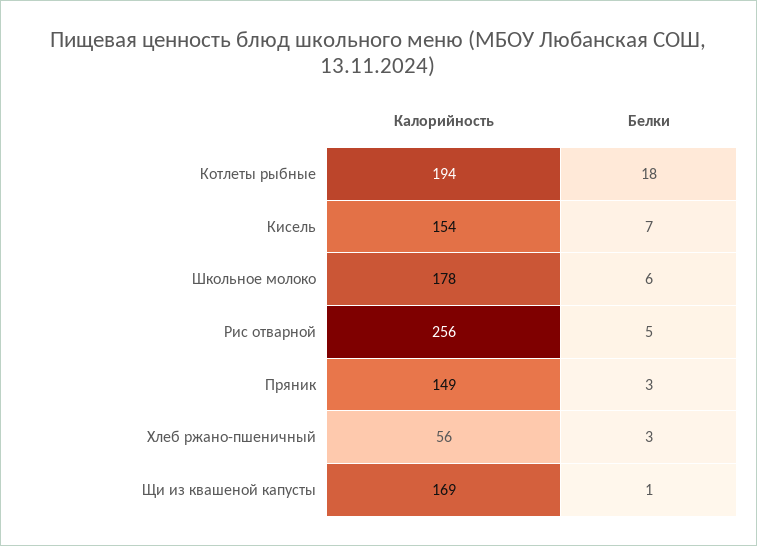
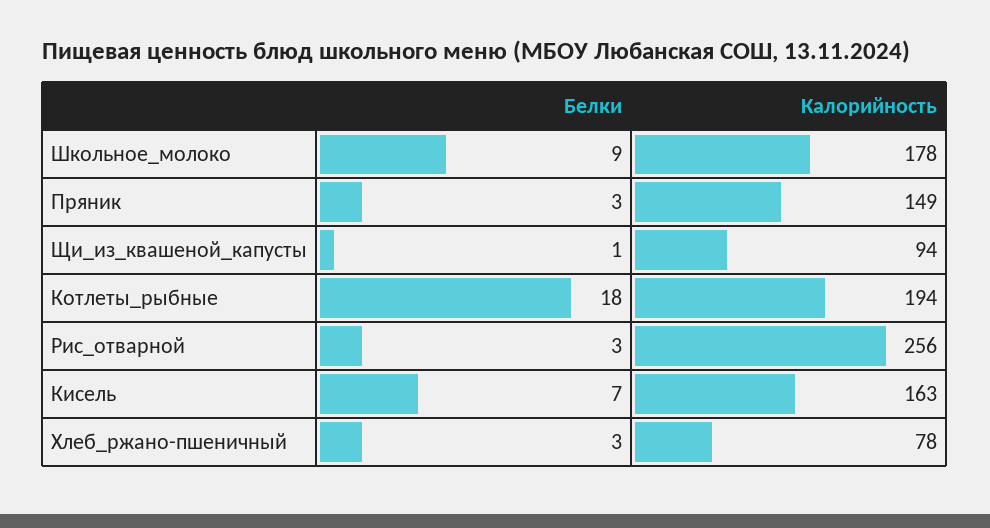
  {
    "Калорийность": {
      "Котлеты рыбные": 194,
-     "Кисель": 154,
+     "Кисель": 163,
      "Школьное молоко": 178,
      "Рис отварной": 256,
      "Пряник": 149,
-     "Хлеб ржано-пшеничный": 56,
+     "Хлеб ржано-пшеничный": 78,
-     "Щи из квашеной капусты": 169
+     "Щи из квашеной капусты": 94
    },
    "Белки": {
      "Котлеты рыбные": 18,
      "Кисель": 7,
-     "Школьное молоко": 6,
+     "Школьное молоко": 9,
-     "Рис отварной": 5,
+     "Рис отварной": 3,
      "Пряник": 3,
      "Хлеб ржано-пшеничный": 3,
      "Щи из квашеной капусты": 1
    }
  }

